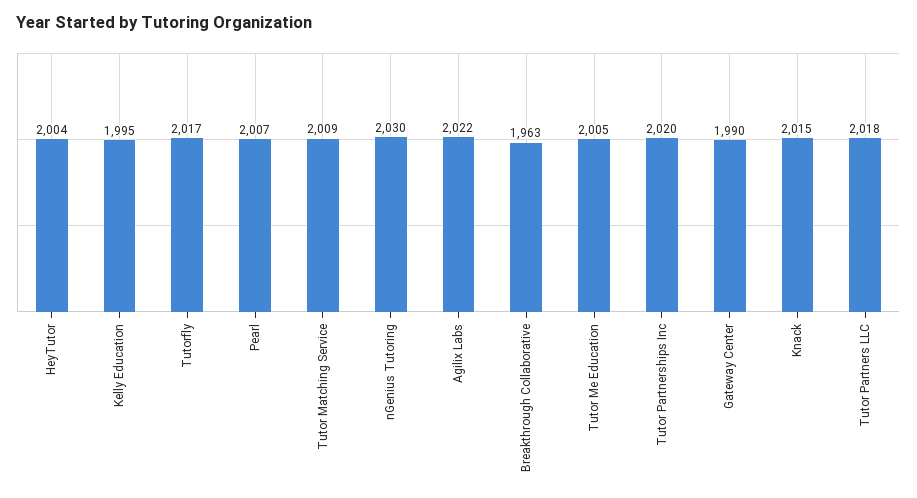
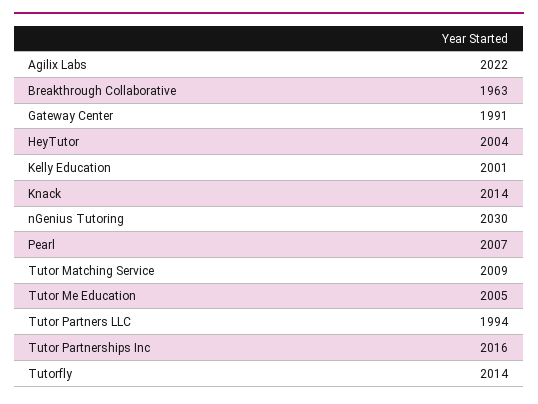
  {
    "HeyTutor": 2004,
-   "Kelly Education": 1995,
+   "Kelly Education": 2001,
-   "Tutorfly": 2017,
+   "Tutorfly": 2014,
    "Pearl": 2007,
    "Tutor Matching Service": 2009,
    "nGenius Tutoring": 2030,
    "Agilix Labs": 2022,
    "Breakthrough Collaborative": 1963,
    "Tutor Me Education": 2005,
-   "Tutor Partnerships Inc": 2020,
+   "Tutor Partnerships Inc": 2016,
-   "Gateway Center": 1990,
+   "Gateway Center": 1991,
-   "Knack": 2015,
+   "Knack": 2014,
-   "Tutor Partners LLC": 2018
+   "Tutor Partners LLC": 1994
  }

